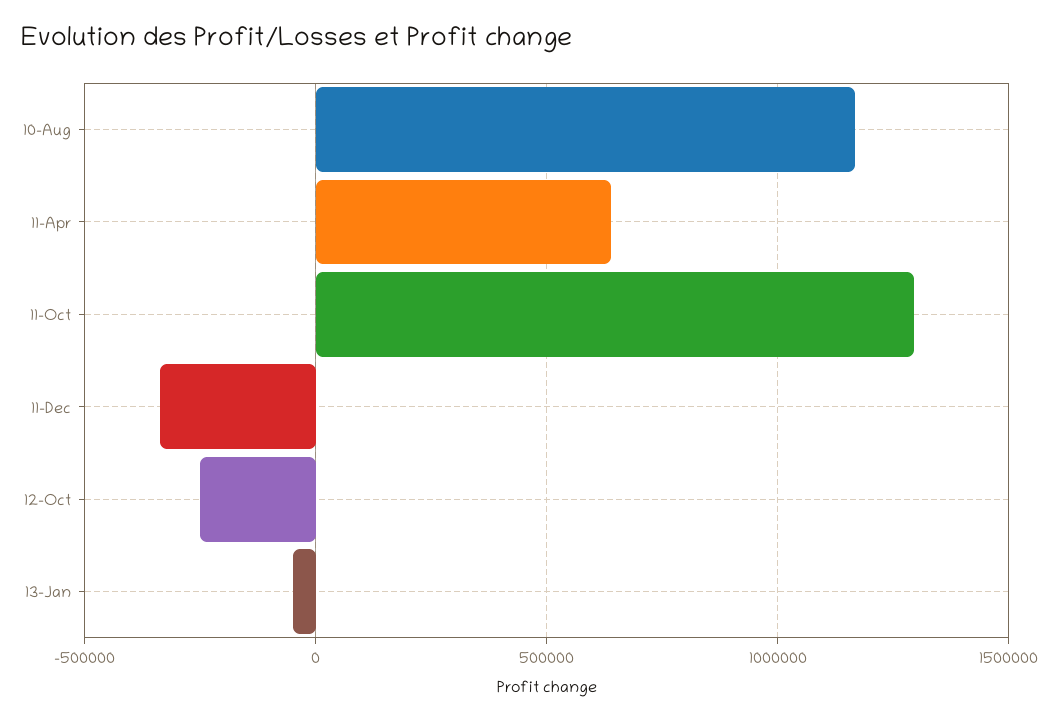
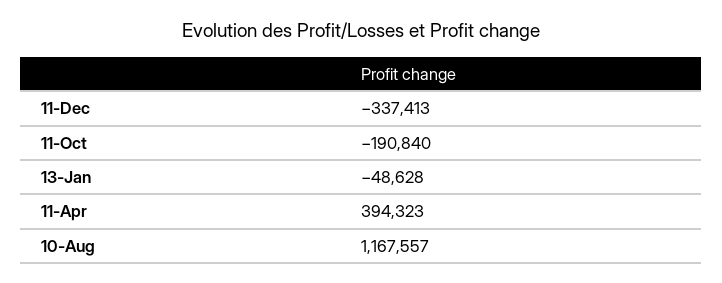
  {
    "10-Aug": 1167557,
-   "11-Apr": 650000,
+   "11-Apr": 394323,
-   "11-Oct": 1300000,
+   "11-Oct": -190840,
    "11-Dec": -337413,
-   "12-Oct": -250000,
    "13-Jan": -48628
  }

